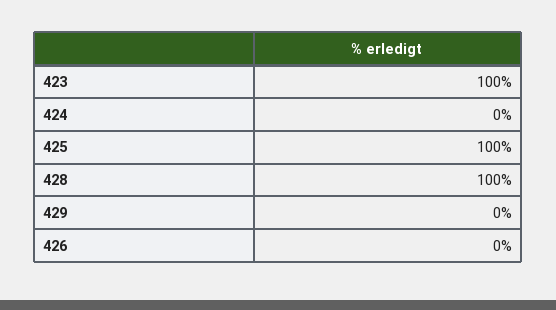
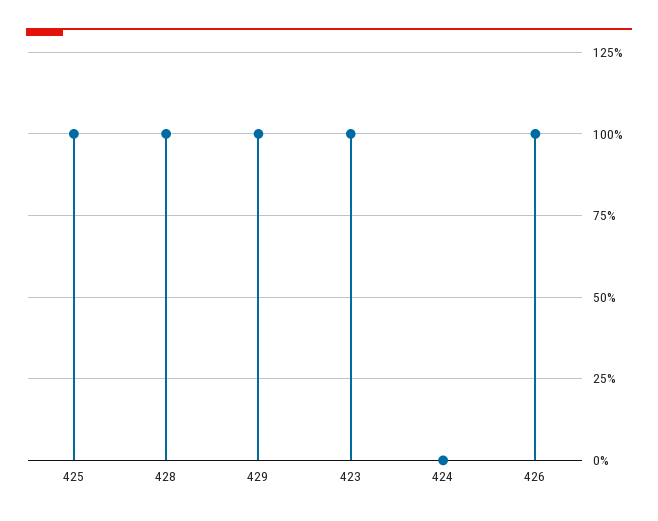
  {
    "423": 100,
    "424": 0,
    "425": 100,
    "428": 100,
-   "429": 0,
+   "429": 100,
-   "426": 0
+   "426": 100
  }

